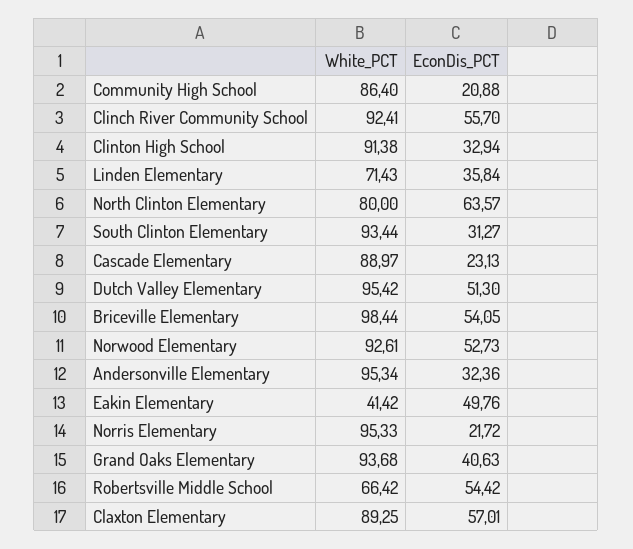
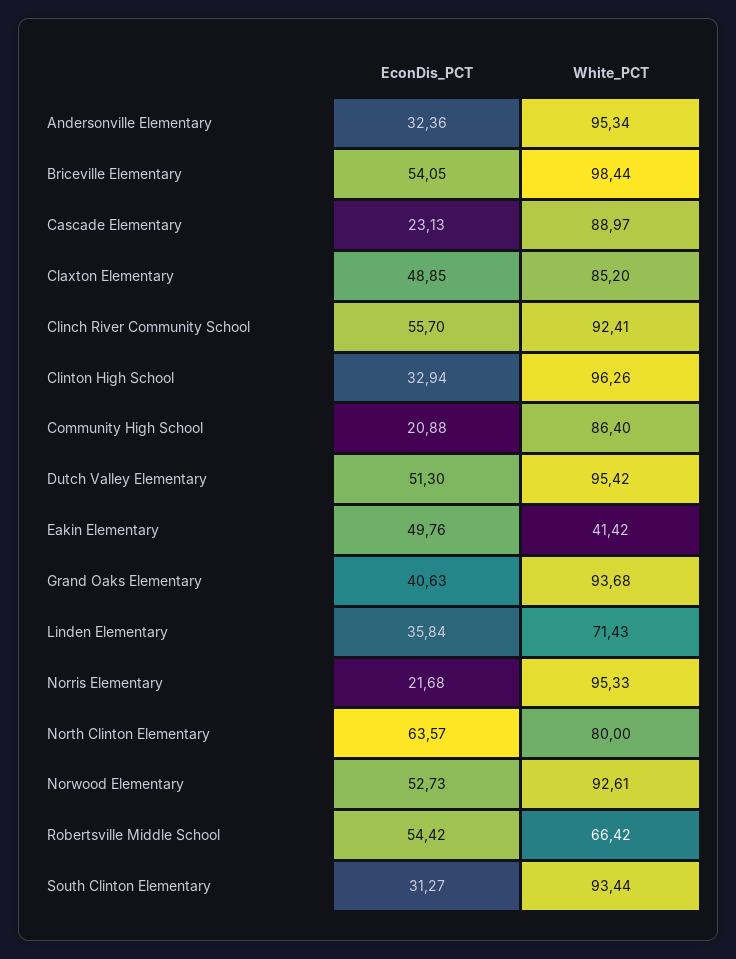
  {
    "White_PCT": {
      "Community High School": 86.4,
      "Clinch River Community School": 92.41,
-     "Clinton High School": 91.38,
+     "Clinton High School": 96.26,
      "Linden Elementary": 71.43,
      "North Clinton Elementary": 80,
      "South Clinton Elementary": 93.44,
      "Cascade Elementary": 88.97,
      "Dutch Valley Elementary": 95.42,
      "Briceville Elementary": 98.44,
      "Norwood Elementary": 92.61,
      "Andersonville Elementary": 95.34,
      "Eakin Elementary": 41.42,
      "Norris Elementary": 95.33,
      "Grand Oaks Elementary": 93.68,
      "Robertsville Middle School": 66.42,
-     "Claxton Elementary": 89.25
+     "Claxton Elementary": 85.2
    },
    "EconDis_PCT": {
      "Community High School": 20.88,
      "Clinch River Community School": 55.7,
      "Clinton High School": 32.94,
      "Linden Elementary": 35.84,
      "North Clinton Elementary": 63.57,
      "South Clinton Elementary": 31.27,
      "Cascade Elementary": 23.13,
      "Dutch Valley Elementary": 51.3,
      "Briceville Elementary": 54.05,
      "Norwood Elementary": 52.73,
      "Andersonville Elementary": 32.36,
      "Eakin Elementary": 49.76,
-     "Norris Elementary": 21.72,
+     "Norris Elementary": 21.68,
      "Grand Oaks Elementary": 40.63,
      "Robertsville Middle School": 54.42,
-     "Claxton Elementary": 57.01
+     "Claxton Elementary": 48.85
    }
  }

